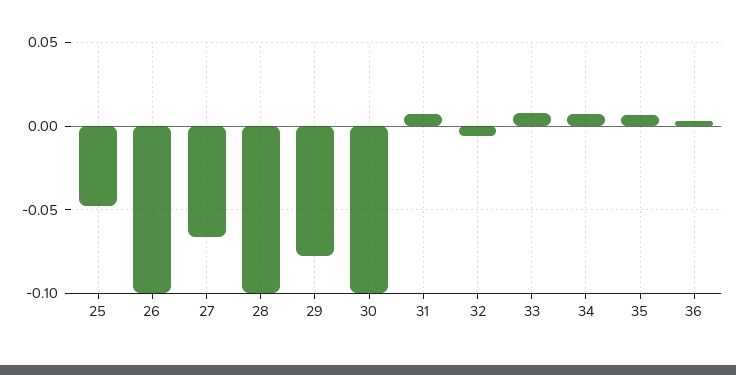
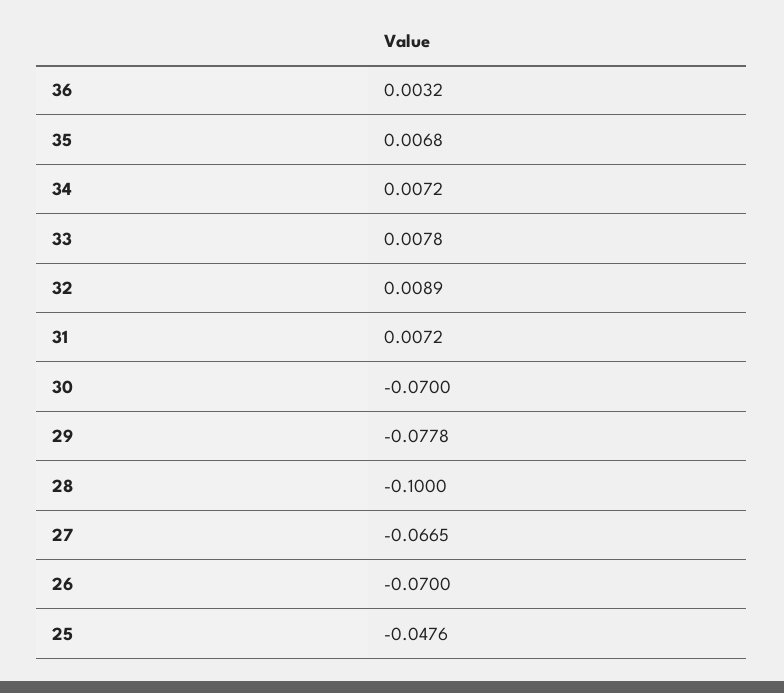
  {
    "25": -0.0476,
-   "26": -0.1,
+   "26": -0.07,
    "27": -0.0665,
    "28": -0.1,
    "29": -0.0778,
-   "30": -0.1,
+   "30": -0.07,
    "31": 0.0072,
-   "32": -0.005,
+   "32": 0.0089,
    "33": 0.0078,
    "34": 0.0072,
    "35": 0.0068,
    "36": 0.0032
  }

